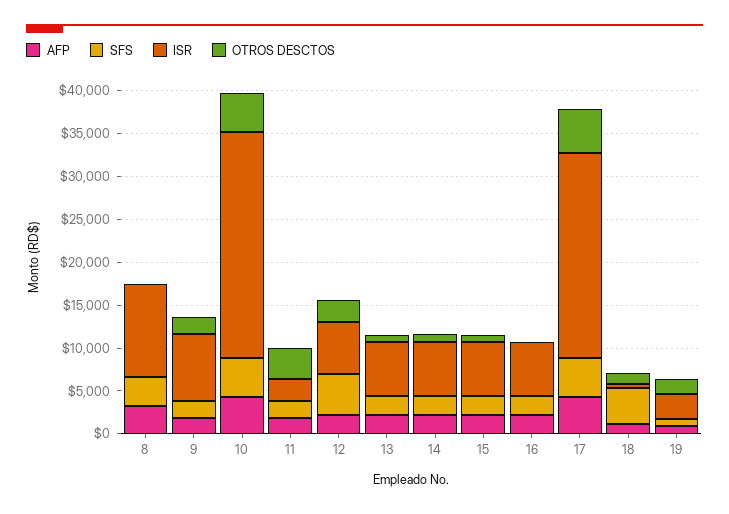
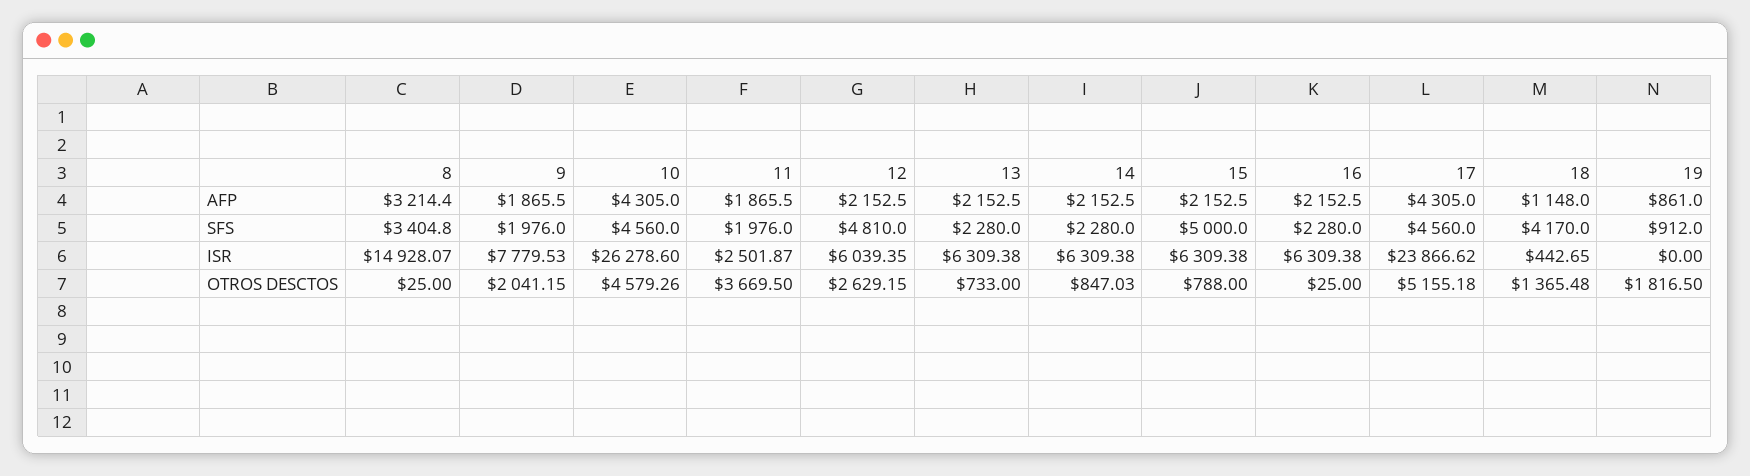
  {
    "AFP": {
      "8": 3214.4,
      "9": 1865.5,
      "10": 4305,
      "11": 1865.5,
      "12": 2152.5,
      "13": 2152.5,
      "14": 2152.5,
      "15": 2152.5,
      "16": 2152.5,
      "17": 4305,
      "18": 1148,
      "19": 861
    },
    "SFS": {
      "8": 3404.8,
      "9": 1976,
      "10": 4560,
      "11": 1976,
      "12": 4810,
      "13": 2280,
      "14": 2280,
-     "15": 2000,
+     "15": 5000,
      "16": 2280,
      "17": 4560,
      "18": 4170,
      "19": 912
    },
    "ISR": {
-     "8": 11000,
+     "8": 14928.07,
      "9": 7779.53,
      "10": 26278.6,
      "11": 2501.87,
      "12": 6039.35,
      "13": 6309.38,
      "14": 6309.38,
      "15": 6309.38,
      "16": 6309.38,
      "17": 23866.62,
      "18": 442.65,
-     "19": 3000
+     "19": 0
    },
    "OTROS DESCTOS": {
      "8": 25,
      "9": 2041.15,
      "10": 4579.26,
      "11": 3669.5,
      "12": 2629.15,
      "13": 733,
      "14": 847.03,
      "15": 788,
      "16": 25,
      "17": 5155.18,
      "18": 1365.48,
      "19": 1816.5
    }
  }

